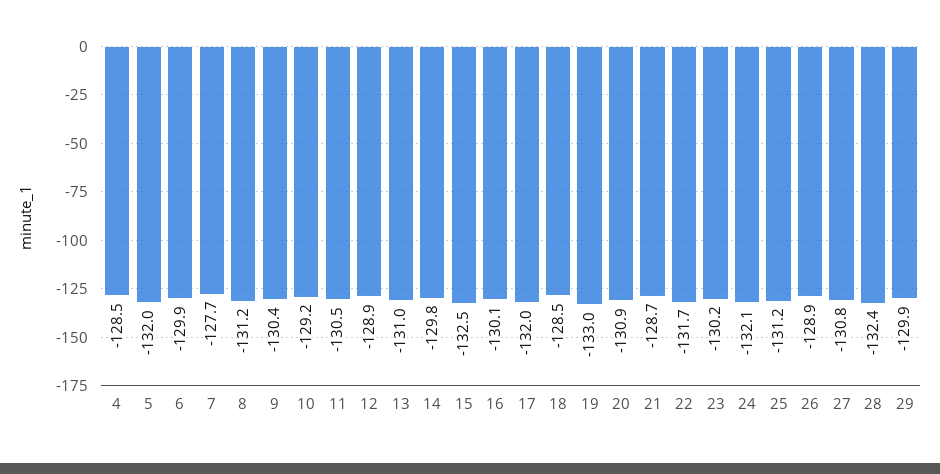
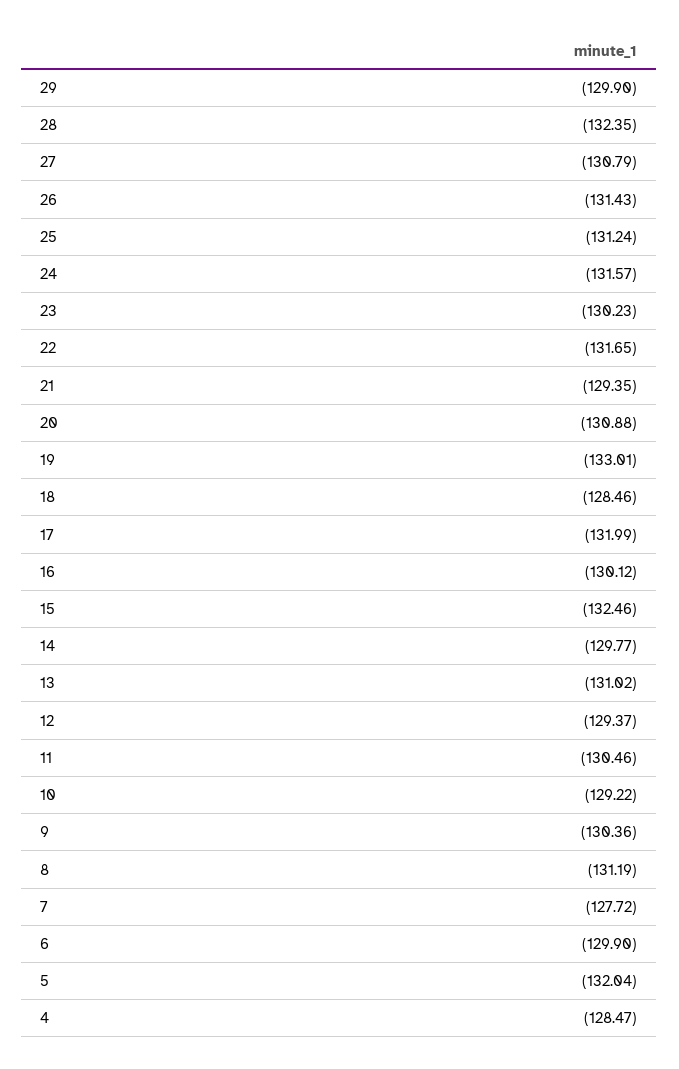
  {
    "4": -128.47,
    "5": -132.04,
    "6": -129.9,
    "7": -127.72,
    "8": -131.19,
    "9": -130.36,
    "10": -129.22,
    "11": -130.46,
-   "12": -128.9,
+   "12": -129.37,
    "13": -131.02,
    "14": -129.77,
    "15": -132.46,
    "16": -130.12,
    "17": -131.99,
    "18": -128.46,
    "19": -133.01,
    "20": -130.88,
-   "21": -128.7,
+   "21": -129.35,
    "22": -131.65,
    "23": -130.23,
-   "24": -132.1,
+   "24": -131.57,
    "25": -131.24,
-   "26": -128.9,
+   "26": -131.43,
    "27": -130.79,
    "28": -132.35,
    "29": -129.9
  }

